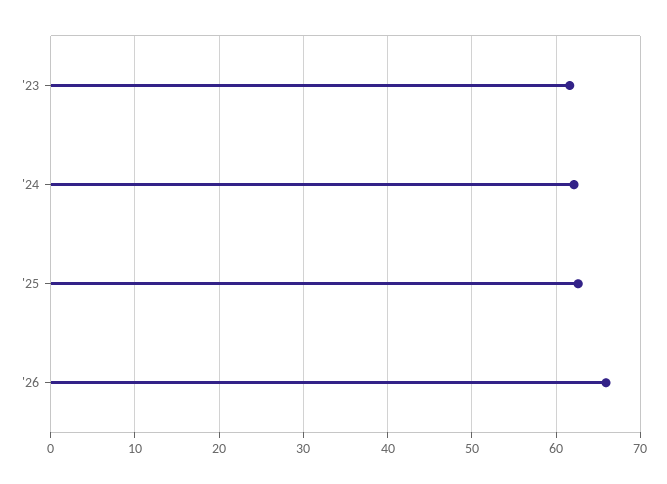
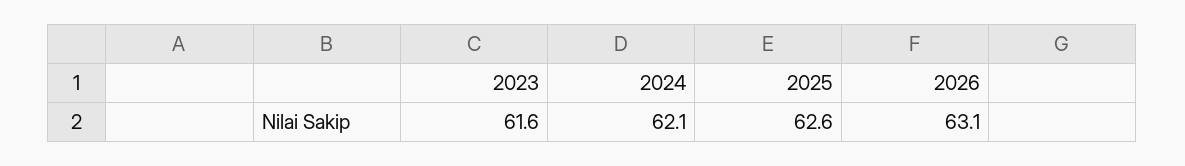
  {
    "'23": 61.6,
    "'24": 62.1,
    "'25": 62.6,
-   "'26": 66
+   "'26": 63.1
  }

